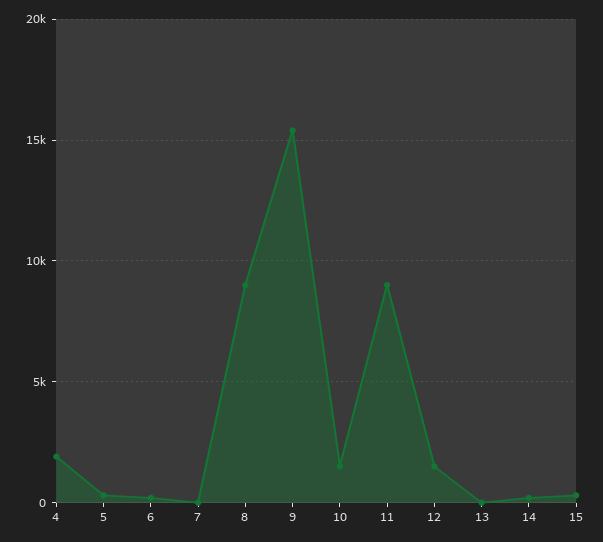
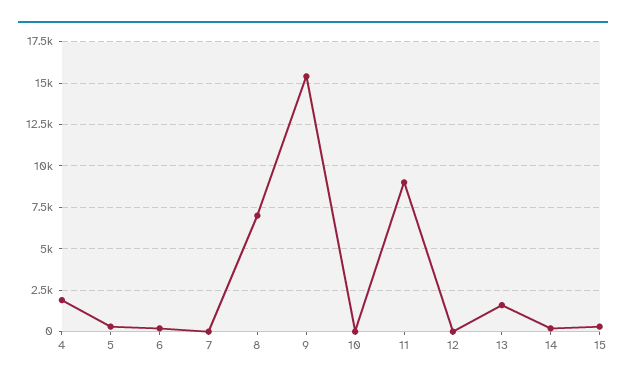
  {
    "4": 2000,
    "5": 500,
    "6": 0,
    "7": 0,
-   "8": 9000,
+   "8": 7000,
    "9": 15500,
-   "10": 1500,
+   "10": 0,
    "11": 9000,
-   "12": 1500,
+   "12": 0,
-   "13": 0,
+   "13": 1500,
    "14": 0,
    "15": 500
  }

